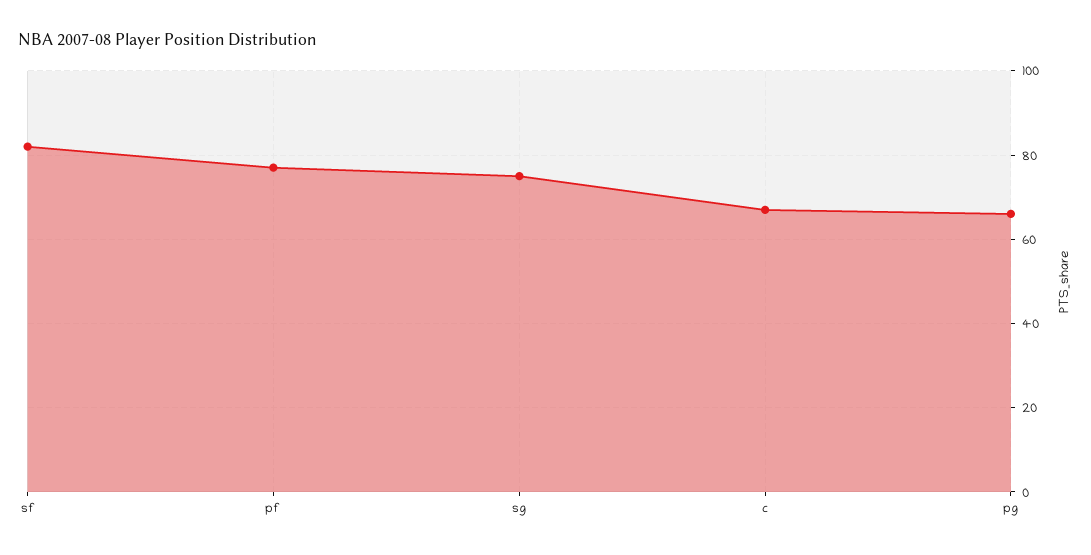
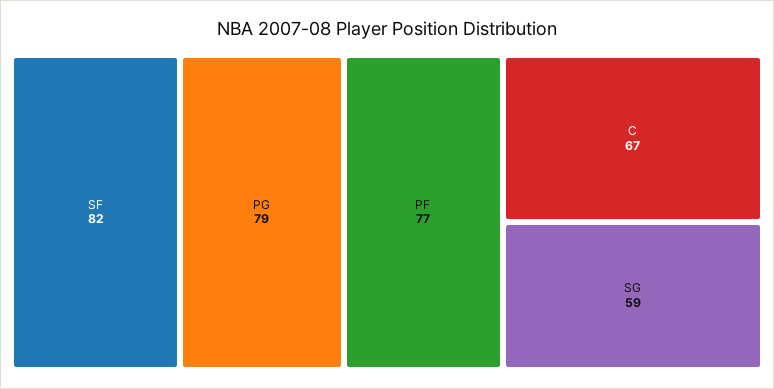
  {
    "sf": 82,
    "pf": 77,
-   "sg": 75,
+   "sg": 59,
    "c": 67,
-   "pg": 65
+   "pg": 79
  }

